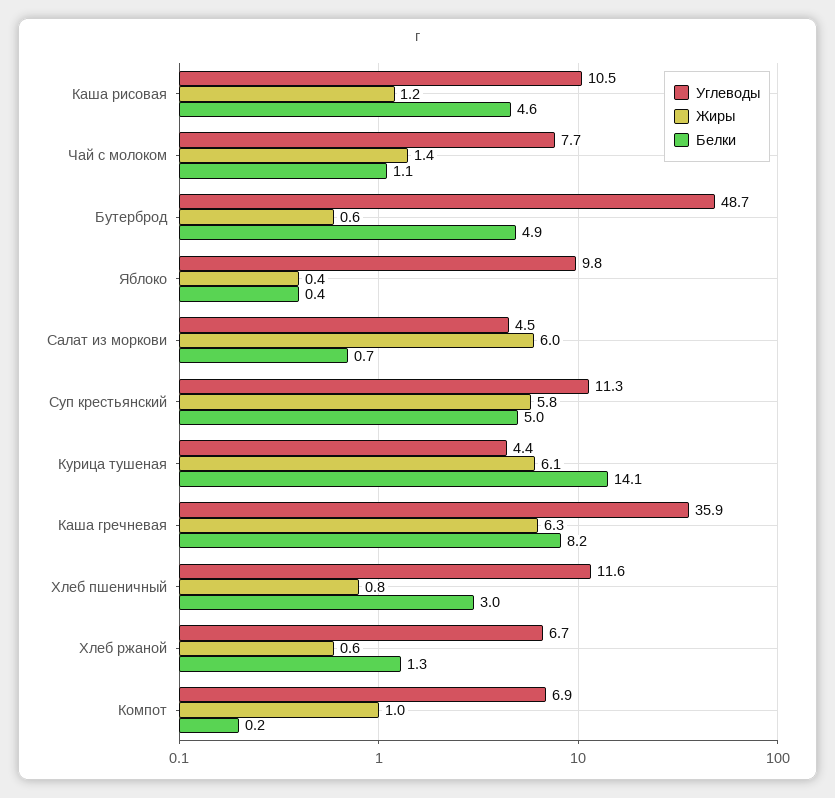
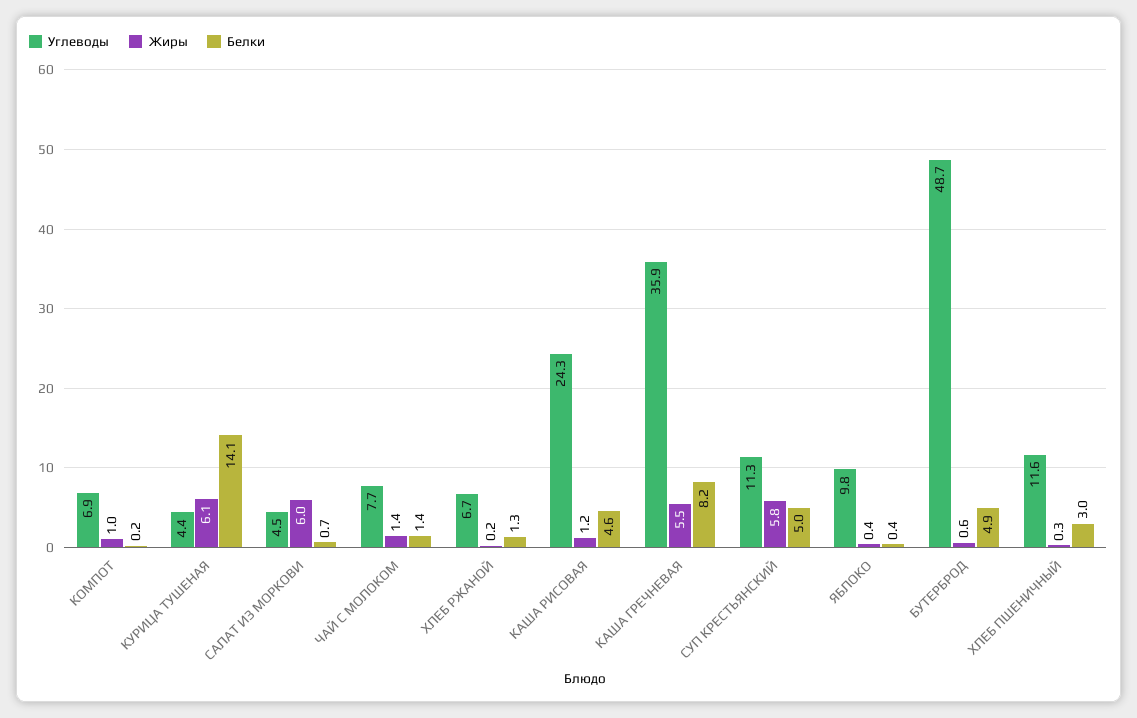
  {
    "Углеводы": {
-     "Каша рисовая": 10.5,
+     "Каша рисовая": 24.3,
      "Чай с молоком": 7.7,
      "Бутерброд": 48.7,
      "Яблоко": 9.8,
      "Салат из моркови": 4.5,
      "Суп крестьянский": 11.3,
      "Курица тушеная": 4.4,
      "Каша гречневая": 35.9,
      "Хлеб пшеничный": 11.6,
      "Хлеб ржаной": 6.7,
      "Компот": 6.9
    },
    "Жиры": {
      "Каша рисовая": 1.2,
      "Чай с молоком": 1.4,
      "Бутерброд": 0.6,
      "Яблоко": 0.4,
      "Салат из моркови": 6,
      "Суп крестьянский": 5.8,
      "Курица тушеная": 6.1,
-     "Каша гречневая": 6.3,
+     "Каша гречневая": 5.5,
-     "Хлеб пшеничный": 0.8,
+     "Хлеб пшеничный": 0.3,
-     "Хлеб ржаной": 0.6,
+     "Хлеб ржаной": 0.2,
      "Компот": 1
    },
    "Белки": {
      "Каша рисовая": 4.6,
-     "Чай с молоком": 1.1,
+     "Чай с молоком": 1.4,
      "Бутерброд": 4.9,
      "Яблоко": 0.4,
      "Салат из моркови": 0.7,
      "Суп крестьянский": 5,
      "Курица тушеная": 14.1,
      "Каша гречневая": 8.2,
      "Хлеб пшеничный": 3,
      "Хлеб ржаной": 1.3,
      "Компот": 0.2
    }
  }

